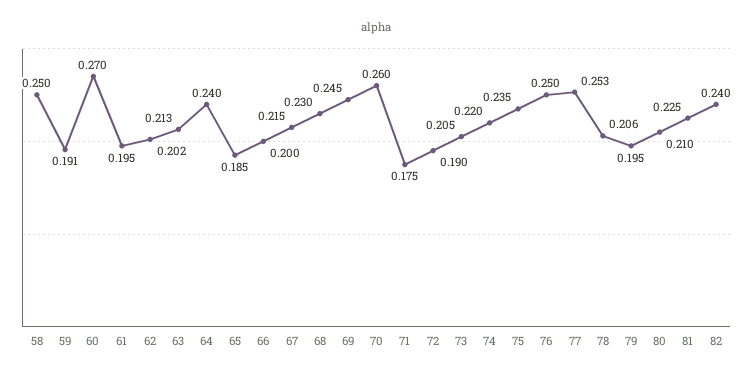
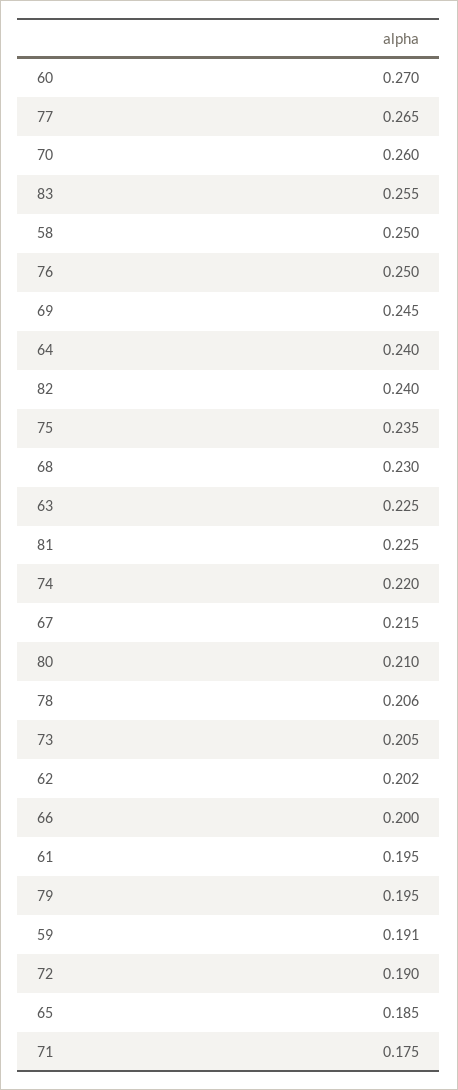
  {
    "58": 0.25,
    "59": 0.191,
    "60": 0.27,
    "61": 0.195,
    "62": 0.202,
-   "63": 0.213,
+   "63": 0.225,
    "64": 0.24,
    "65": 0.185,
    "66": 0.2,
    "67": 0.215,
    "68": 0.23,
    "69": 0.245,
    "70": 0.26,
    "71": 0.175,
    "72": 0.19,
    "73": 0.205,
    "74": 0.22,
    "75": 0.235,
    "76": 0.25,
-   "77": 0.253,
+   "77": 0.265,
    "78": 0.206,
    "79": 0.195,
    "80": 0.21,
    "81": 0.225,
-   "82": 0.24
+   "82": 0.24,
+   "83": 0.255
  }

